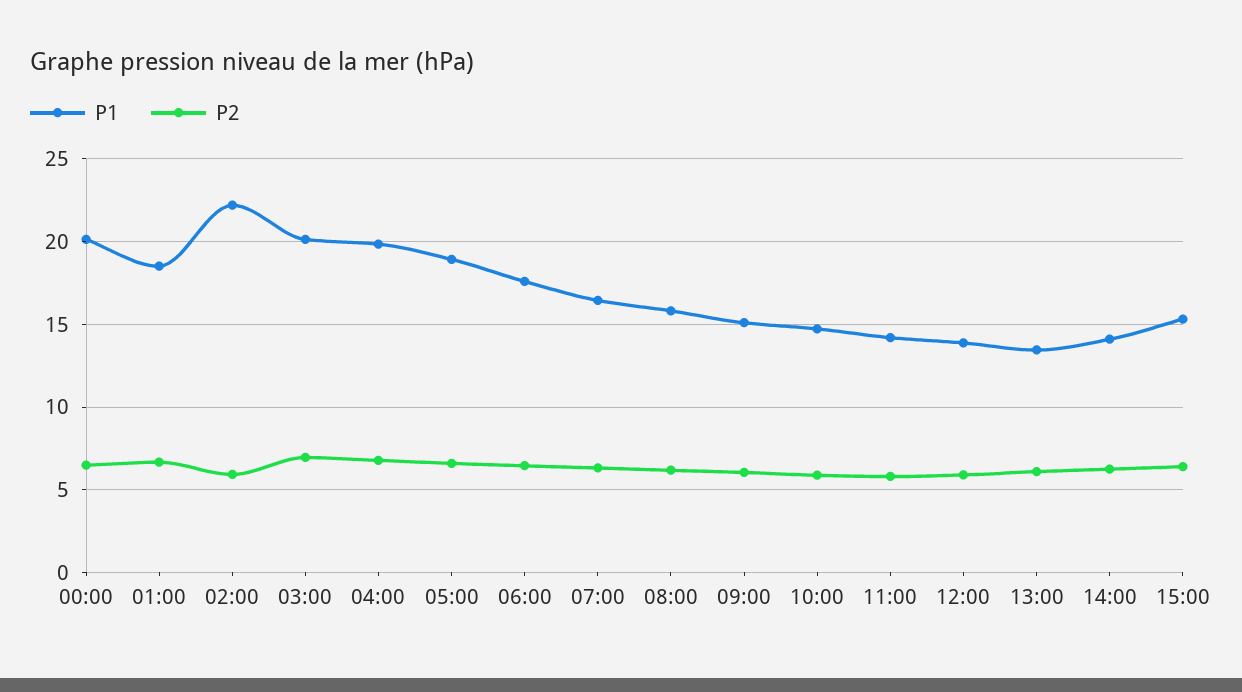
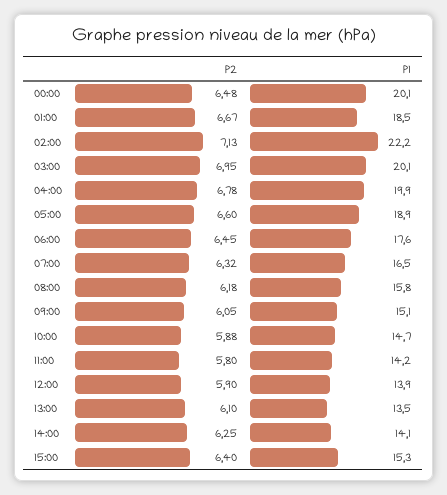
  {
    "P1": {
      "00:00": 20.1,
      "01:00": 18.5,
      "02:00": 22.2,
      "03:00": 20.1,
      "04:00": 19.9,
      "05:00": 18.9,
      "06:00": 17.6,
      "07:00": 16.5,
      "08:00": 15.8,
      "09:00": 15.1,
      "10:00": 14.7,
      "11:00": 14.2,
      "12:00": 13.9,
      "13:00": 13.5,
      "14:00": 14.1,
      "15:00": 15.3
    },
    "P2": {
      "00:00": 6.48,
      "01:00": 6.67,
-     "02:00": 6,
+     "02:00": 7.13,
      "03:00": 6.95,
      "04:00": 6.78,
      "05:00": 6.6,
      "06:00": 6.45,
      "07:00": 6.32,
      "08:00": 6.18,
      "09:00": 6.05,
      "10:00": 5.88,
      "11:00": 5.8,
      "12:00": 5.9,
      "13:00": 6.1,
      "14:00": 6.25,
      "15:00": 6.4
    }
  }

